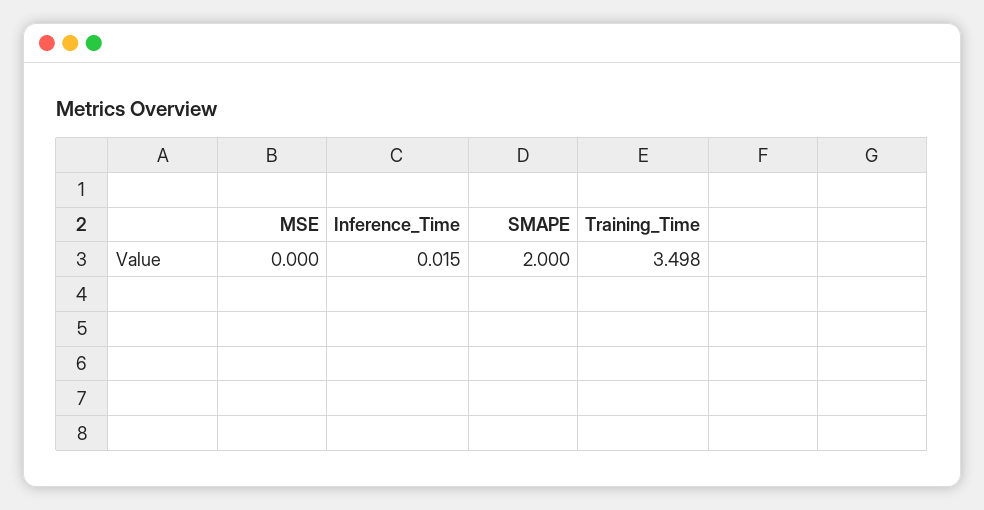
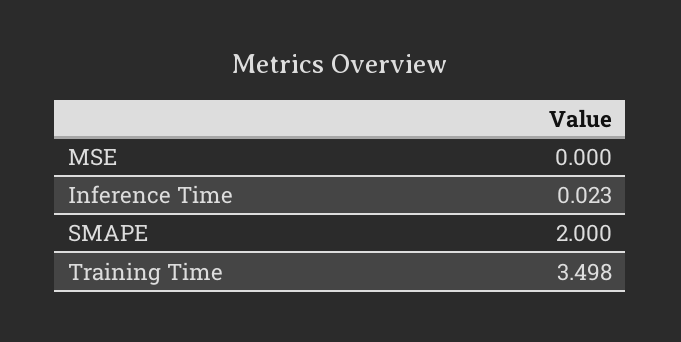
  {
    "MSE": 0,
-   "Inference_Time": 0.015,
+   "Inference_Time": 0.023,
    "SMAPE": 2,
    "Training_Time": 3.498
  }

